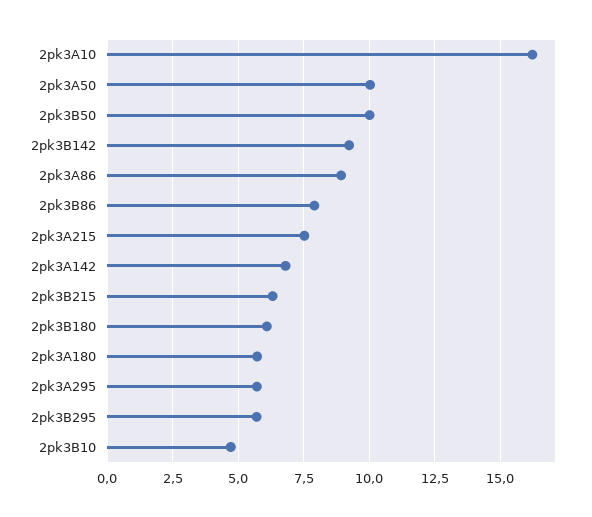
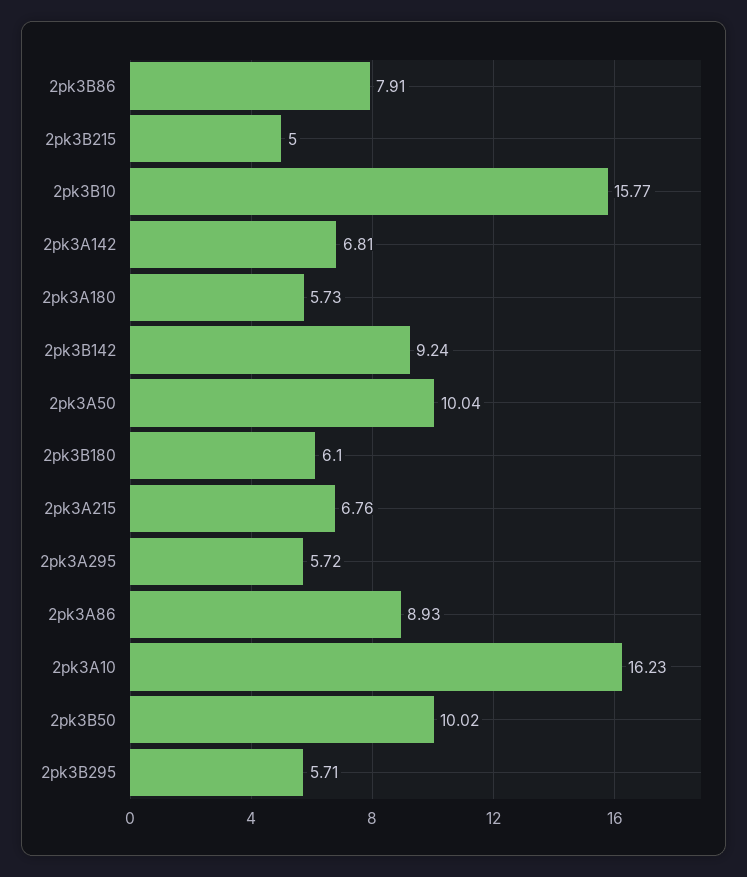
  {
    "2pk3A10": 16.23,
    "2pk3A50": 10.04,
    "2pk3B50": 10.02,
    "2pk3B142": 9.24,
    "2pk3A86": 8.93,
    "2pk3B86": 7.91,
-   "2pk3A215": 7.5,
+   "2pk3A215": 6.76,
    "2pk3A142": 6.81,
-   "2pk3B215": 6.25,
+   "2pk3B215": 5,
    "2pk3B180": 6.1,
    "2pk3A180": 5.73,
    "2pk3A295": 5.72,
    "2pk3B295": 5.71,
-   "2pk3B10": 4.75
+   "2pk3B10": 15.77
  }

